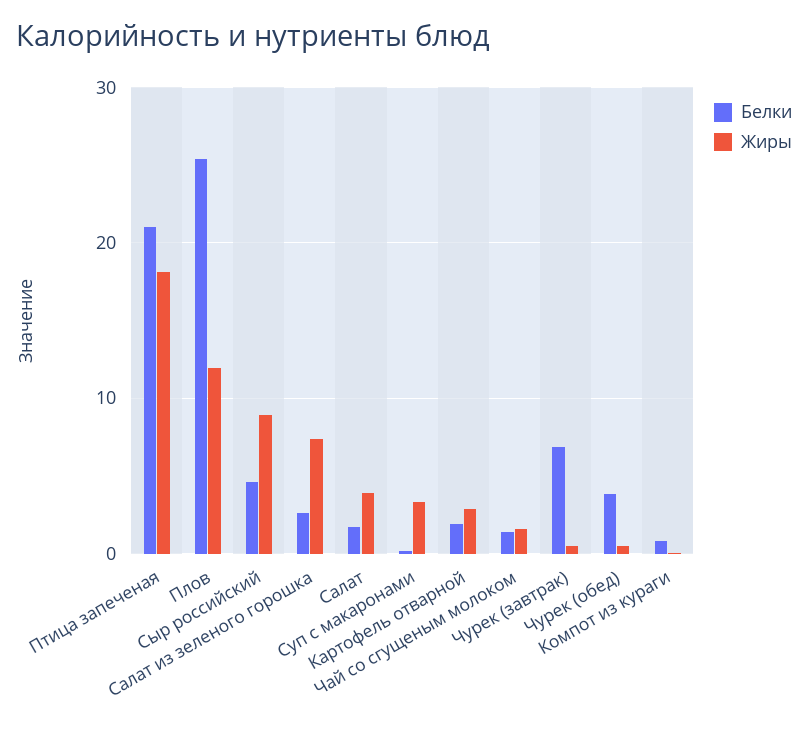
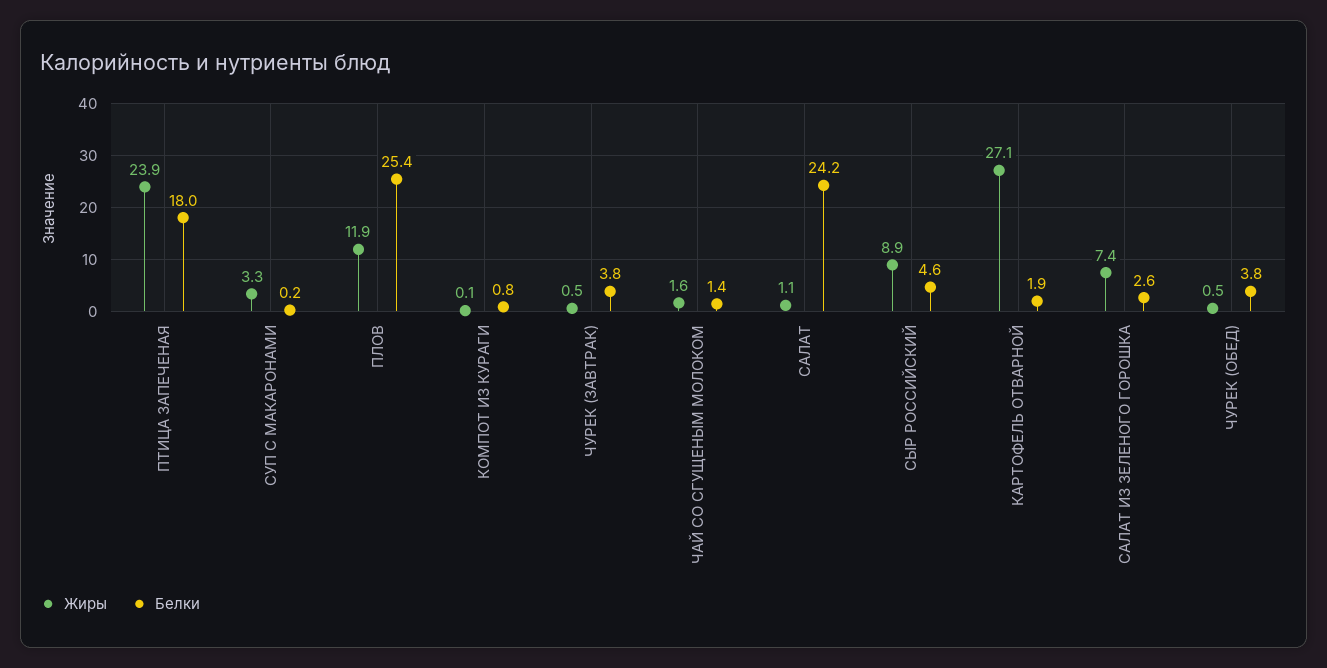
  {
    "Белки": {
-     "Птица запеченая": 21,
+     "Птица запеченая": 18,
      "Плов": 25.4,
      "Сыр российский": 4.6,
      "Салат из зеленого горошка": 2.6,
-     "Салат": 2,
+     "Салат": 24.2,
      "Суп с макаронами": 0.2,
      "Картофель отварной": 1.9,
      "Чай со сгущеным молоком": 1.4,
-     "Чурек (завтрак)": 7,
+     "Чурек (завтрак)": 3.8,
      "Чурек (обед)": 3.8,
      "Компот из кураги": 0.8
    },
    "Жиры": {
-     "Птица запеченая": 18,
+     "Птица запеченая": 23.9,
      "Плов": 11.9,
      "Сыр российский": 8.9,
      "Салат из зеленого горошка": 7.4,
-     "Салат": 4,
+     "Салат": 1.1,
      "Суп с макаронами": 3.3,
-     "Картофель отварной": 3,
+     "Картофель отварной": 27.1,
      "Чай со сгущеным молоком": 1.6,
      "Чурек (завтрак)": 0.5,
      "Чурек (обед)": 0.5,
      "Компот из кураги": 0.1
    }
  }

